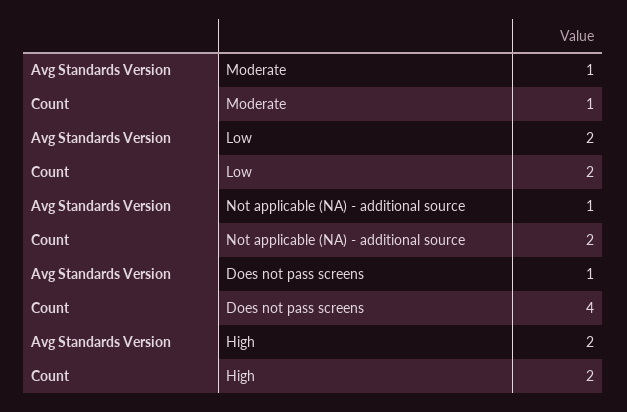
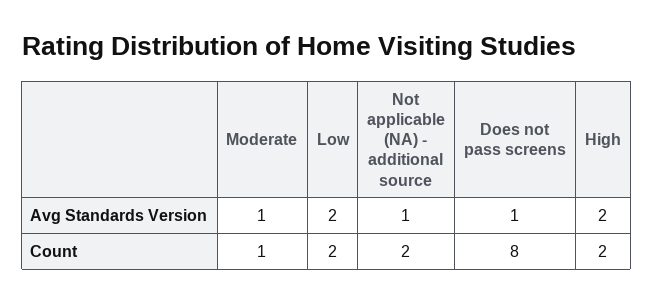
  {
    "Avg Standards Version": {
      "Moderate": 1,
      "Low": 2,
      "Not applicable (NA) - additional source": 1,
      "Does not pass screens": 1,
      "High": 2
    },
    "Count": {
      "Moderate": 1,
      "Low": 2,
      "Not applicable (NA) - additional source": 2,
-     "Does not pass screens": 4,
+     "Does not pass screens": 8,
      "High": 2
    }
  }

